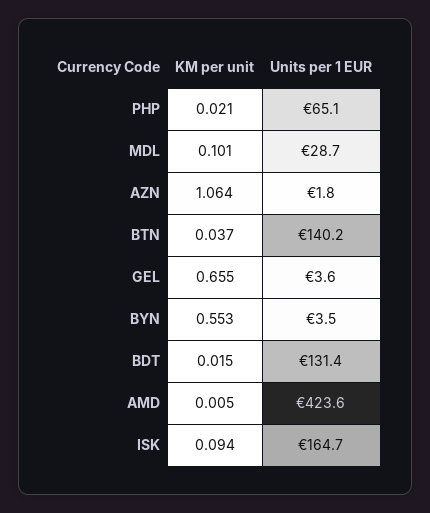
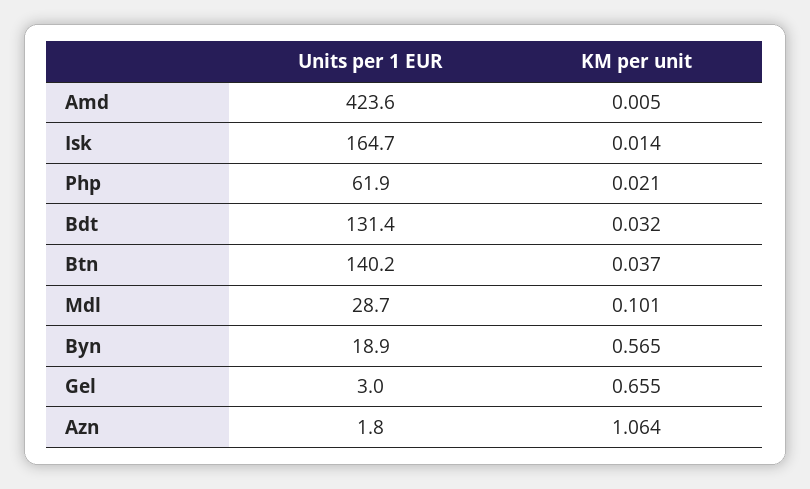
  {
    "KM per unit": {
      "PHP": 0.021,
      "MDL": 0.101,
      "AZN": 1.064,
      "BTN": 0.037,
      "GEL": 0.655,
-     "BYN": 0.553,
+     "BYN": 0.565,
-     "BDT": 0.015,
+     "BDT": 0.032,
      "AMD": 0.005,
-     "ISK": 0.094
+     "ISK": 0.014
    },
    "Units per 1 EUR": {
-     "PHP": 65.1,
+     "PHP": 61.9,
      "MDL": 28.7,
      "AZN": 1.8,
      "BTN": 140.2,
-     "GEL": 3.6,
+     "GEL": 3,
-     "BYN": 3.5,
+     "BYN": 18.9,
      "BDT": 131.4,
      "AMD": 423.6,
      "ISK": 164.7
    }
  }

